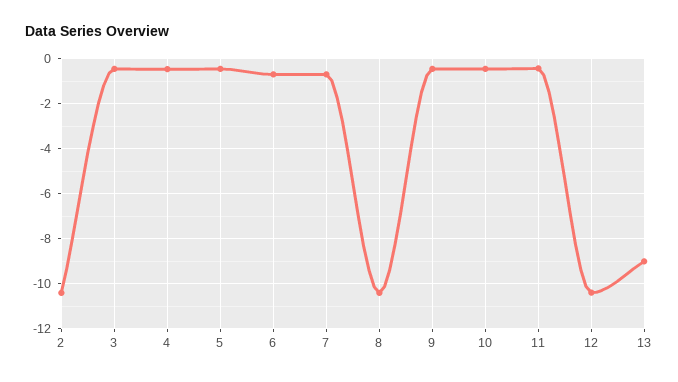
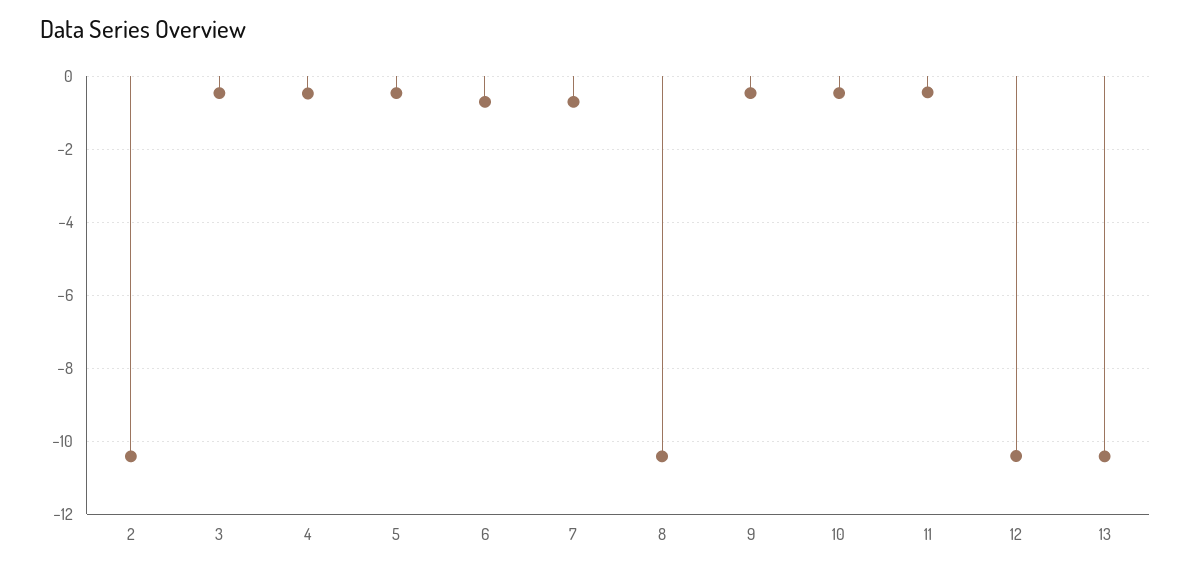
  {
    "2": -10.4,
    "3": -0.4,
    "4": -0.4,
    "5": -0.4,
    "6": -0.8,
    "7": -0.8,
    "8": -10.4,
    "9": -0.4,
    "10": -0.4,
    "11": -0.4,
    "12": -10.4,
-   "13": -9
+   "13": -10.4
  }

